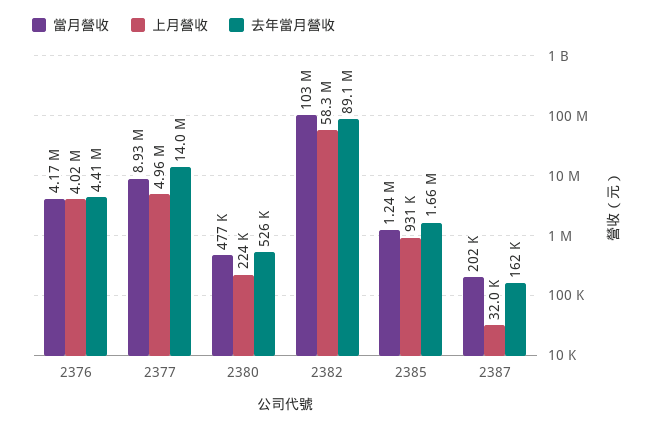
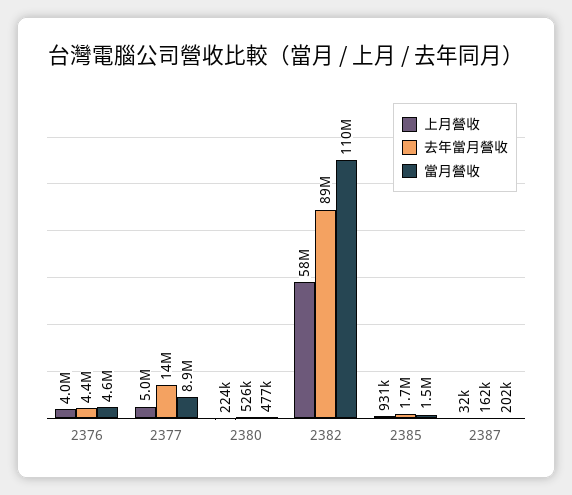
  {
    "當月營收": {
-     "2376": 4170000,
+     "2376": 4600000,
      "2377": 8930000,
      "2380": 477000,
-     "2382": 103000000,
+     "2382": 110000000,
-     "2385": 1240000,
+     "2385": 1500000,
      "2387": 202000
    },
    "上月營收": {
      "2376": 4020000,
      "2377": 4960000,
      "2380": 224000,
      "2382": 58300000,
      "2385": 931000,
      "2387": 32000
    },
    "去年當月營收": {
      "2376": 4410000,
      "2377": 14000000,
      "2380": 526000,
      "2382": 89100000,
      "2385": 1660000,
      "2387": 162000
    }
  }

